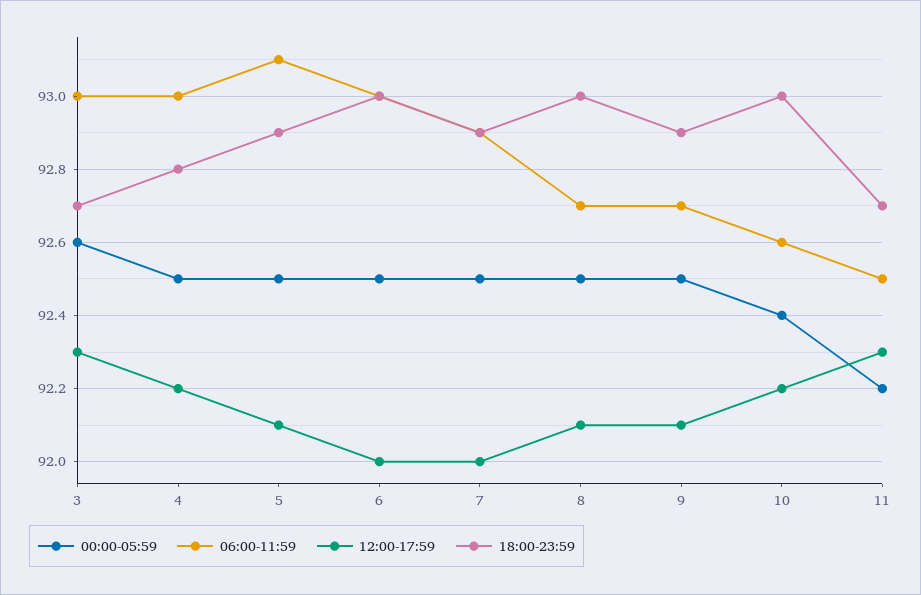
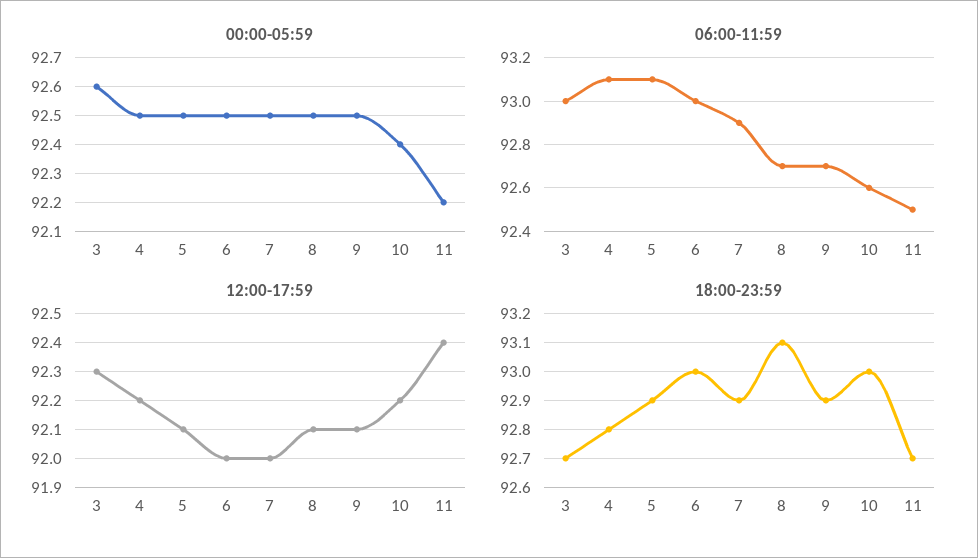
  {
    "00:00-05:59": {
      "3": 92.6,
      "4": 92.5,
      "5": 92.5,
      "6": 92.5,
      "7": 92.5,
      "8": 92.5,
      "9": 92.5,
      "10": 92.4,
      "11": 92.2
    },
    "06:00-11:59": {
      "3": 93,
-     "4": 93,
+     "4": 93.1,
      "5": 93.1,
      "6": 93,
      "7": 92.9,
      "8": 92.7,
      "9": 92.7,
      "10": 92.6,
      "11": 92.5
    },
    "12:00-17:59": {
      "3": 92.3,
      "4": 92.2,
      "5": 92.1,
      "6": 92,
      "7": 92,
      "8": 92.1,
      "9": 92.1,
      "10": 92.2,
-     "11": 92.3
+     "11": 92.4
    },
    "18:00-23:59": {
      "3": 92.7,
      "4": 92.8,
      "5": 92.9,
      "6": 93,
      "7": 92.9,
-     "8": 93,
+     "8": 93.1,
      "9": 92.9,
      "10": 93,
      "11": 92.7
    }
  }

